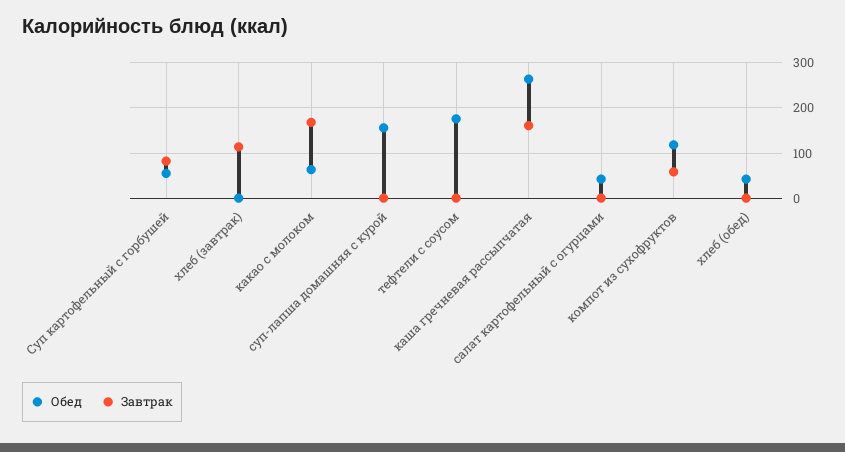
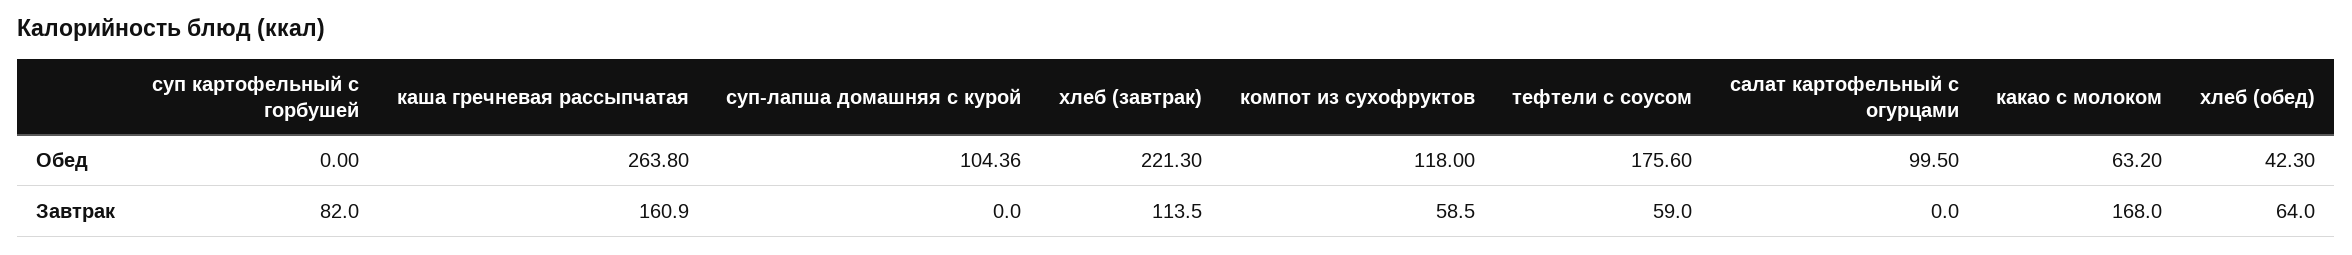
  {
    "Обед": {
-     "Суп картофельный с горбушей": 60,
+     "Суп картофельный с горбушей": 0,
-     "хлеб (завтрак)": 0,
+     "хлеб (завтрак)": 221.3,
      "какао с молоком": 63.2,
-     "суп-лапша домашняя с курой": 160,
+     "суп-лапша домашняя с курой": 104.36,
      "тефтели с соусом": 175.6,
      "каша гречневая рассыпчатая": 263.8,
-     "салат картофельный с огурцами": 40,
+     "салат картофельный с огурцами": 99.5,
      "компот из сухофруктов": 118,
      "хлеб (обед)": 42.3
    },
    "Завтрак": {
      "Суп картофельный с горбушей": 82,
      "хлеб (завтрак)": 113.5,
      "какао с молоком": 168,
      "суп-лапша домашняя с курой": 0,
-     "тефтели с соусом": 0,
+     "тефтели с соусом": 59,
      "каша гречневая рассыпчатая": 160.9,
      "салат картофельный с огурцами": 0,
      "компот из сухофруктов": 58.5,
-     "хлеб (обед)": 0
+     "хлеб (обед)": 64
    }
  }

